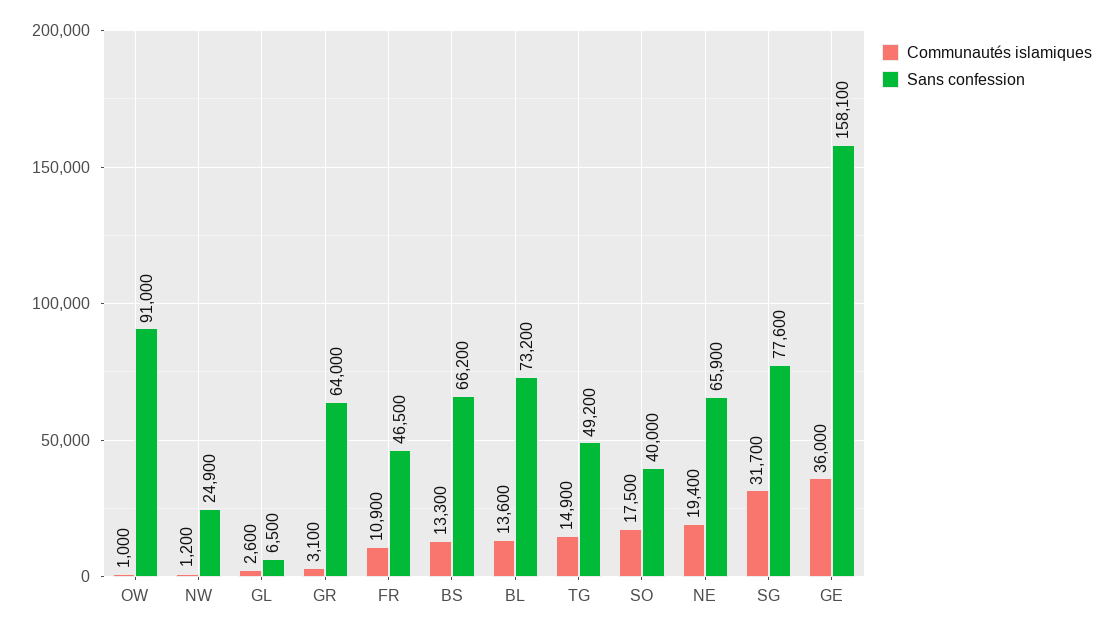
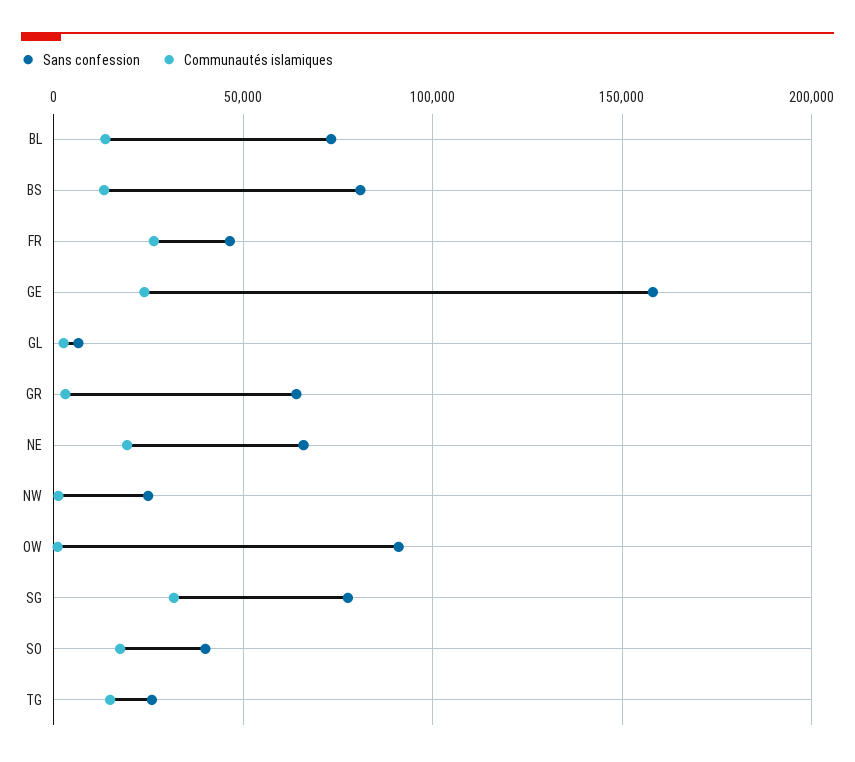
  {
    "Communautés islamiques": {
      "OW": 1000,
      "NW": 1200,
      "GL": 2600,
      "GR": 3100,
-     "FR": 10900,
+     "FR": 25000,
      "BS": 13300,
      "BL": 13600,
      "TG": 14900,
      "SO": 17500,
      "NE": 19400,
      "SG": 31700,
-     "GE": 36000
+     "GE": 25000
    },
    "Sans confession": {
      "OW": 91000,
      "NW": 24900,
      "GL": 6500,
      "GR": 64000,
      "FR": 46500,
-     "BS": 66200,
+     "BS": 80000,
      "BL": 73200,
-     "TG": 49200,
+     "TG": 25000,
      "SO": 40000,
      "NE": 65900,
      "SG": 77600,
      "GE": 158100
    }
  }

